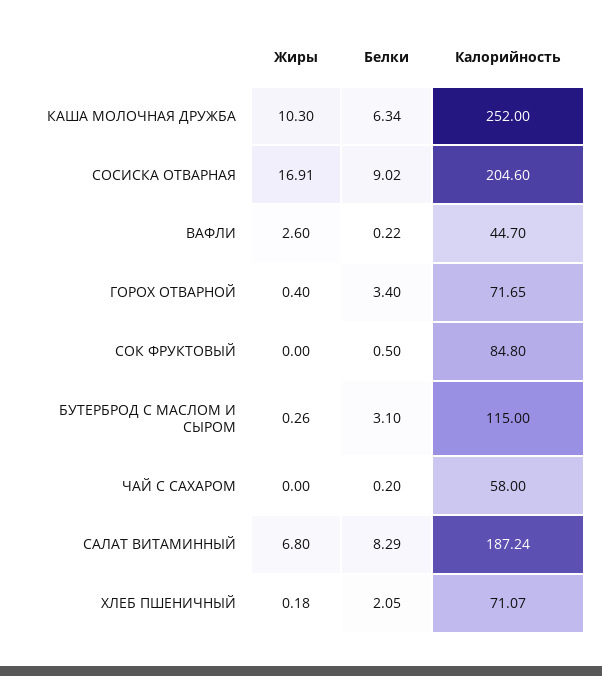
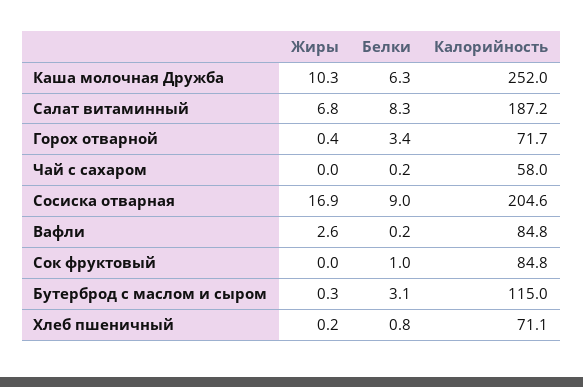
  {
    "Жиры": {
      "КАША МОЛОЧНАЯ ДРУЖБА": 10.3,
      "СОСИСКА ОТВАРНАЯ": 16.91,
      "ВАФЛИ": 2.6,
      "ГОРОХ ОТВАРНОЙ": 0.4,
      "СОК ФРУКТОВЫЙ": 0,
      "БУТЕРБРОД С МАСЛОМ И СЫРОМ": 0.26,
      "ЧАЙ С САХАРОМ": 0,
      "САЛАТ ВИТАМИННЫЙ": 6.8,
      "ХЛЕБ ПШЕНИЧНЫЙ": 0.18
    },
    "Белки": {
      "КАША МОЛОЧНАЯ ДРУЖБА": 6.34,
      "СОСИСКА ОТВАРНАЯ": 9.02,
      "ВАФЛИ": 0.22,
      "ГОРОХ ОТВАРНОЙ": 3.4,
-     "СОК ФРУКТОВЫЙ": 0.5,
+     "СОК ФРУКТОВЫЙ": 1,
      "БУТЕРБРОД С МАСЛОМ И СЫРОМ": 3.1,
      "ЧАЙ С САХАРОМ": 0.2,
      "САЛАТ ВИТАМИННЫЙ": 8.29,
-     "ХЛЕБ ПШЕНИЧНЫЙ": 2.05
+     "ХЛЕБ ПШЕНИЧНЫЙ": 0.8
    },
    "Калорийность": {
      "КАША МОЛОЧНАЯ ДРУЖБА": 252,
      "СОСИСКА ОТВАРНАЯ": 204.6,
-     "ВАФЛИ": 44.7,
+     "ВАФЛИ": 84.8,
      "ГОРОХ ОТВАРНОЙ": 71.65,
      "СОК ФРУКТОВЫЙ": 84.8,
      "БУТЕРБРОД С МАСЛОМ И СЫРОМ": 115,
      "ЧАЙ С САХАРОМ": 58,
      "САЛАТ ВИТАМИННЫЙ": 187.24,
      "ХЛЕБ ПШЕНИЧНЫЙ": 71.07
    }
  }

